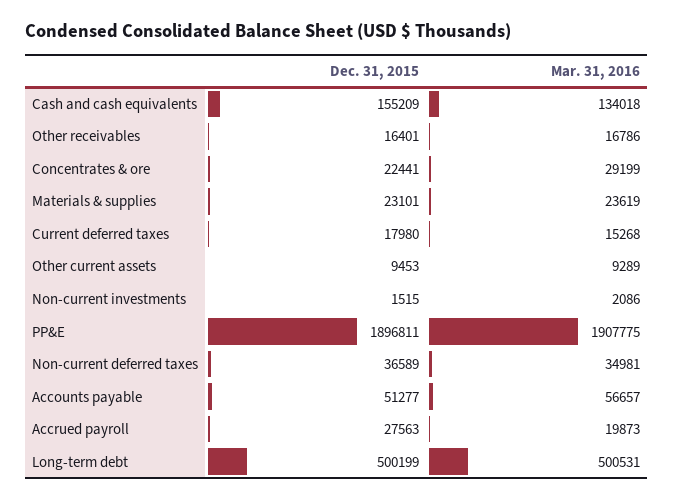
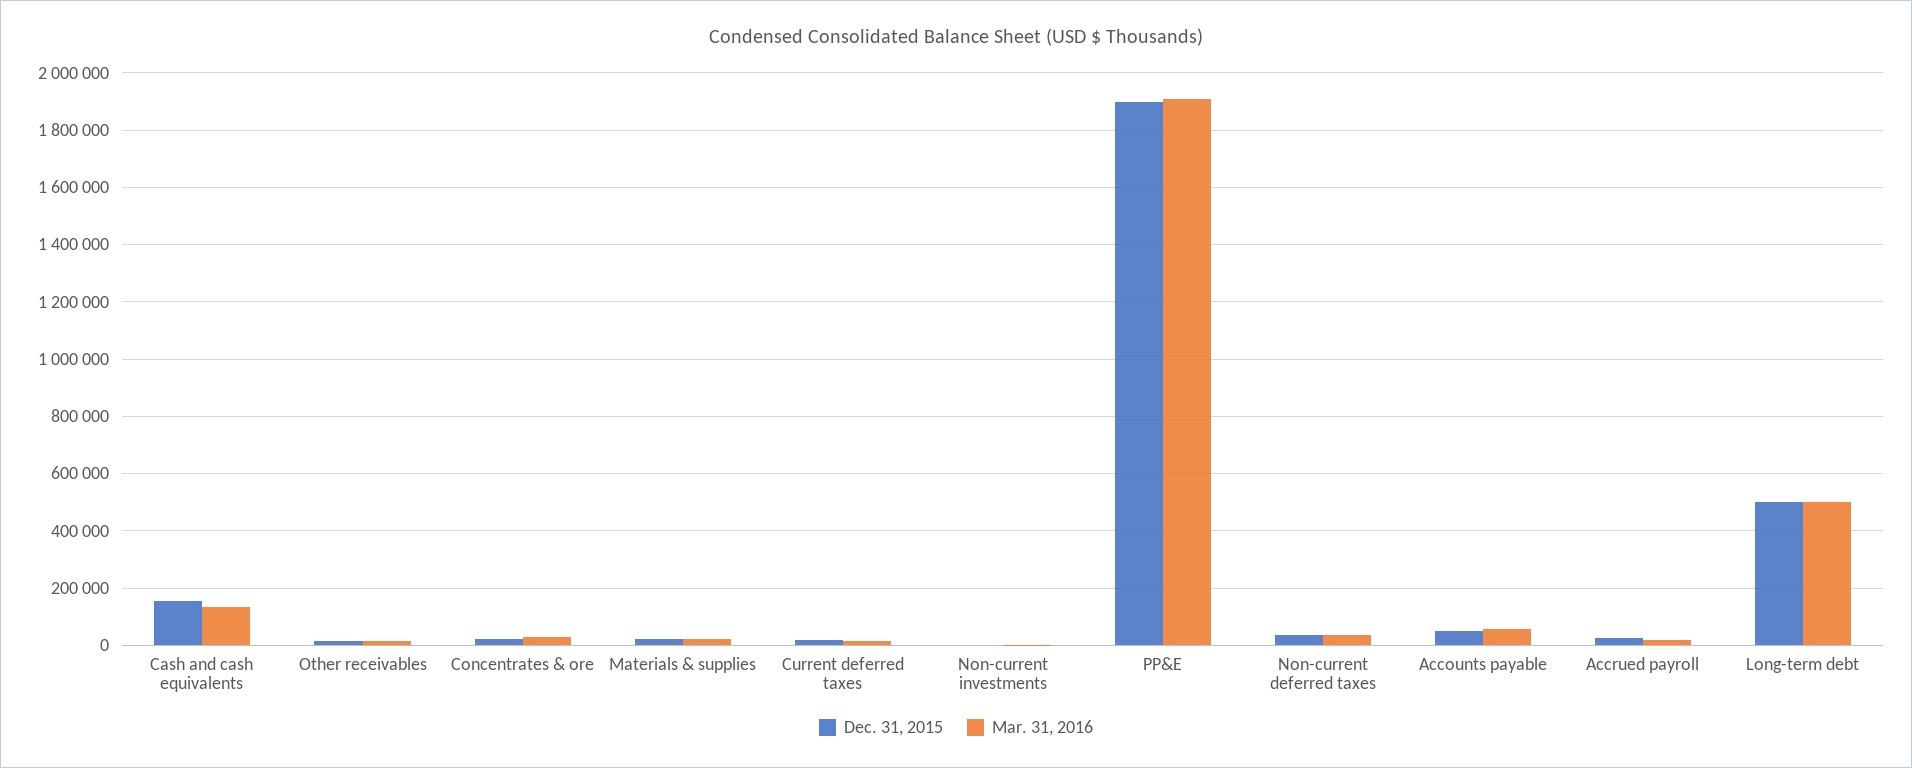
  {
    "Dec. 31, 2015": {
      "Cash and cash equivalents": 155209,
      "Other receivables": 16401,
      "Concentrates & ore": 22441,
      "Materials & supplies": 23101,
      "Current deferred taxes": 17980,
-     "Other current assets": 9453,
      "Non-current investments": 1515,
      "PP&E": 1896811,
      "Non-current deferred taxes": 36589,
      "Accounts payable": 51277,
      "Accrued payroll": 27563,
      "Long-term debt": 500199
    },
    "Mar. 31, 2016": {
      "Cash and cash equivalents": 134018,
      "Other receivables": 16786,
      "Concentrates & ore": 29199,
      "Materials & supplies": 23619,
      "Current deferred taxes": 15268,
-     "Other current assets": 9289,
      "Non-current investments": 2086,
      "PP&E": 1907775,
      "Non-current deferred taxes": 34981,
      "Accounts payable": 56657,
      "Accrued payroll": 19873,
      "Long-term debt": 500531
    }
  }

